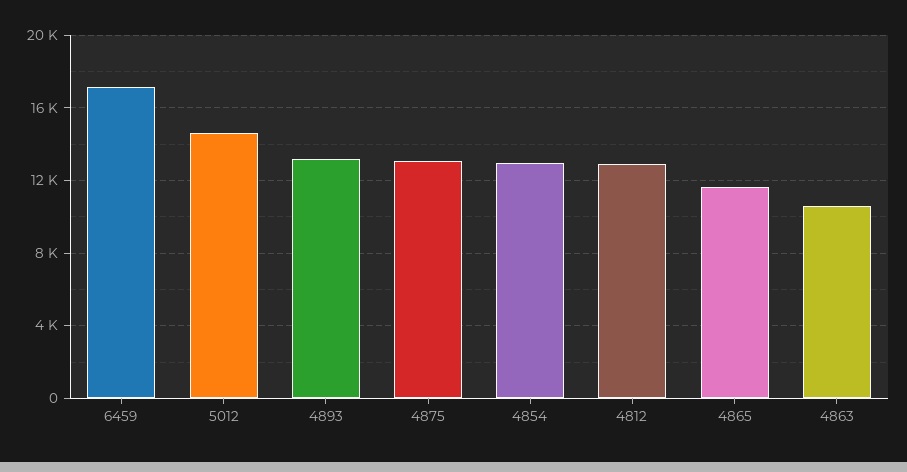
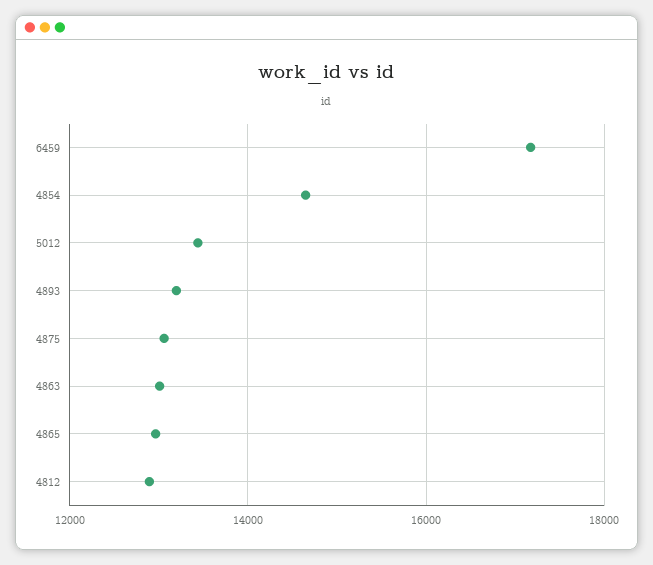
  {
    "6459": 17200,
-   "5012": 14500,
+   "5012": 13400,
    "4893": 13200,
    "4875": 13000,
-   "4854": 13000,
+   "4854": 14600,
    "4812": 12800,
-   "4865": 11500,
+   "4865": 13000,
-   "4863": 10500
+   "4863": 13000
  }

